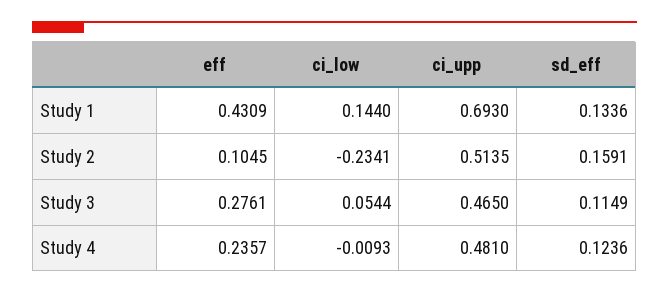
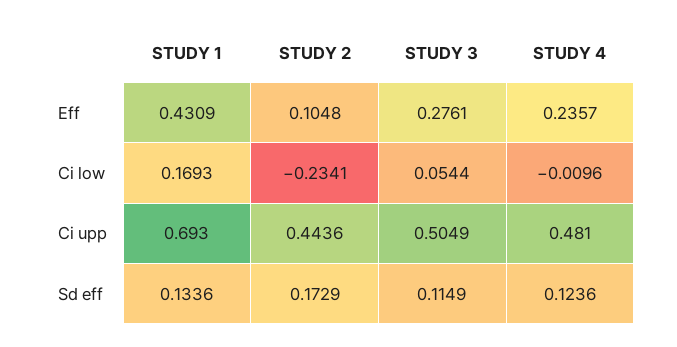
  {
    "eff": {
      "Study 1": 0.4309,
-     "Study 2": 0.1045,
+     "Study 2": 0.1048,
      "Study 3": 0.2761,
      "Study 4": 0.2357
    },
    "ci_low": {
-     "Study 1": 0.144,
+     "Study 1": 0.1693,
      "Study 2": -0.2341,
      "Study 3": 0.0544,
-     "Study 4": -0.0093
+     "Study 4": -0.0096
    },
    "ci_upp": {
      "Study 1": 0.693,
-     "Study 2": 0.5135,
+     "Study 2": 0.4436,
-     "Study 3": 0.465,
+     "Study 3": 0.5049,
      "Study 4": 0.481
    },
    "sd_eff": {
      "Study 1": 0.1336,
-     "Study 2": 0.1591,
+     "Study 2": 0.1729,
      "Study 3": 0.1149,
      "Study 4": 0.1236
    }
  }

